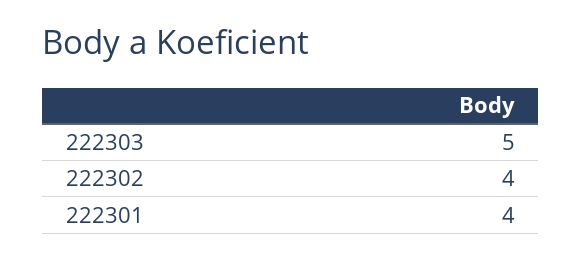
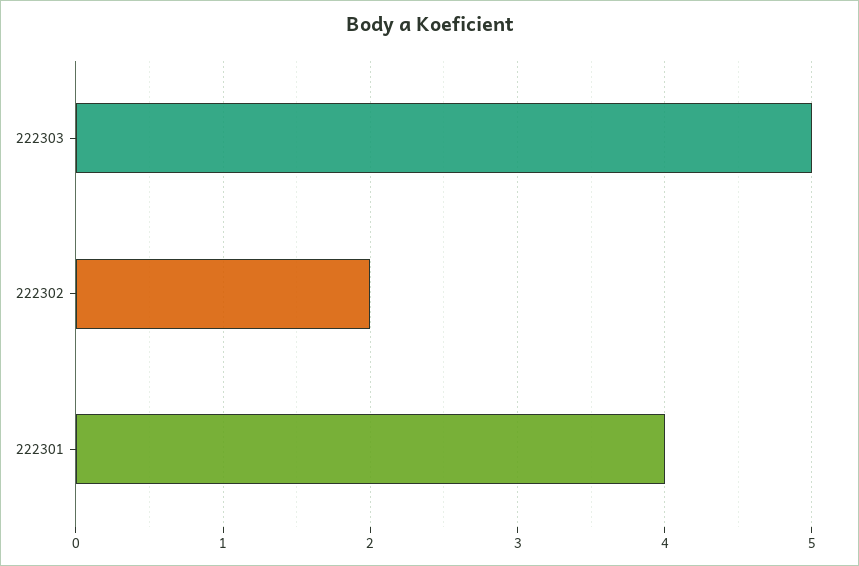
  {
    "222303": 5,
-   "222302": 4,
+   "222302": 2,
    "222301": 4
  }

